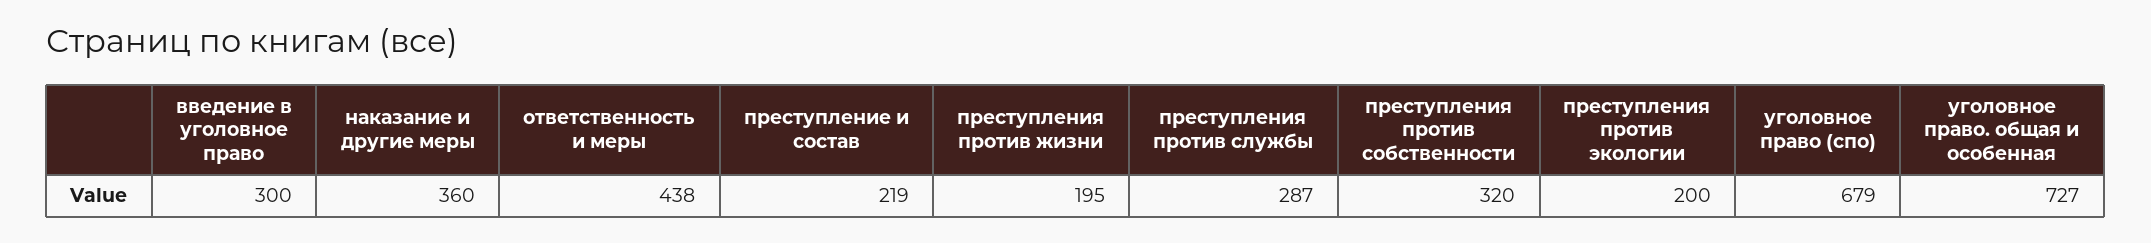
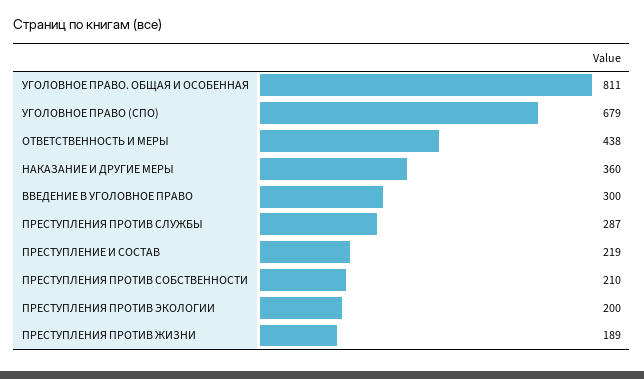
  {
    "введение в уголовное право": 300,
    "наказание и другие меры": 360,
    "ответственность и меры": 438,
    "преступление и состав": 219,
-   "преступления против жизни": 195,
+   "преступления против жизни": 189,
    "преступления против службы": 287,
-   "преступления против собственности": 320,
+   "преступления против собственности": 210,
    "преступления против экологии": 200,
    "уголовное право (спо)": 679,
-   "уголовное право. общая и особенная": 727
+   "уголовное право. общая и особенная": 811
  }

